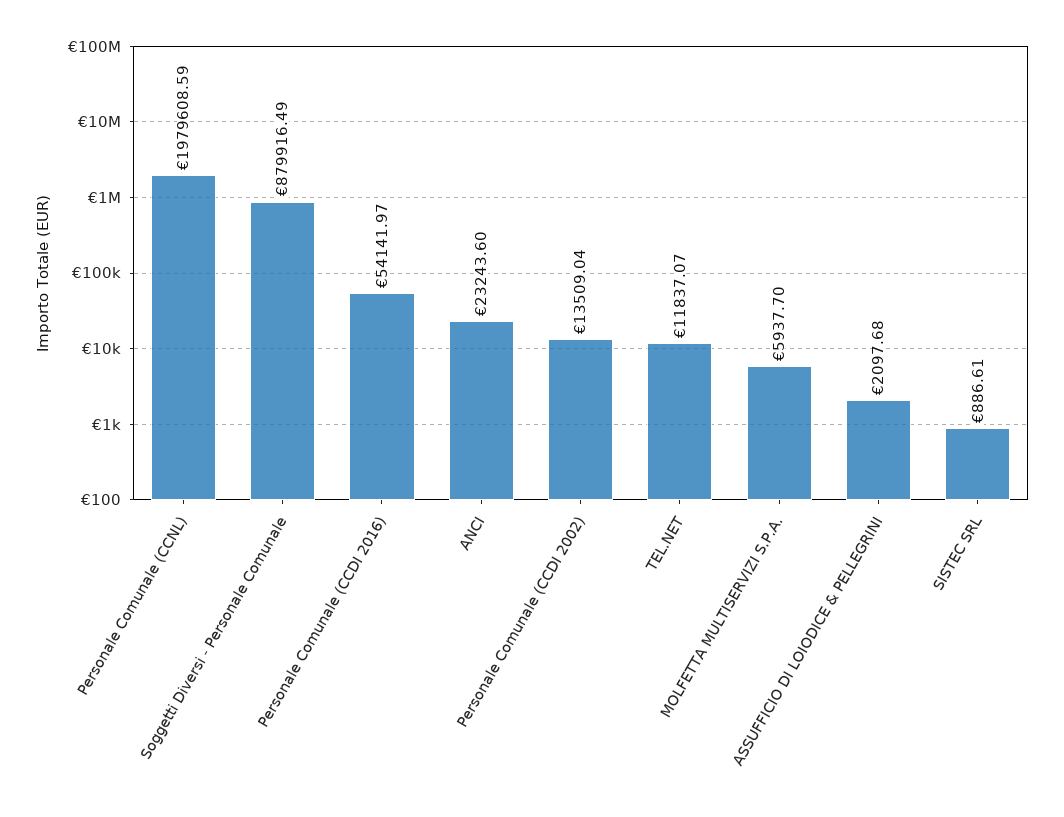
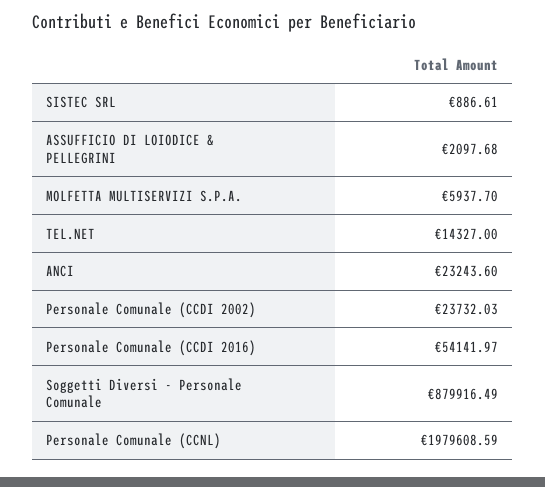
  {
    "Personale Comunale (CCNL)": 1979608.59,
    "Soggetti Diversi - Personale Comunale": 879916.49,
    "Personale Comunale (CCDI 2016)": 54141.97,
    "ANCI": 23243.6,
-   "Personale Comunale (CCDI 2002)": 13509.04,
+   "Personale Comunale (CCDI 2002)": 23732.03,
-   "TEL.NET": 11837.07,
+   "TEL.NET": 14327,
    "MOLFETTA MULTISERVIZI S.P.A.": 5937.7,
    "ASSUFFICIO DI LOIODICE & PELLEGRINI": 2097.68,
    "SISTEC SRL": 886.61
  }

